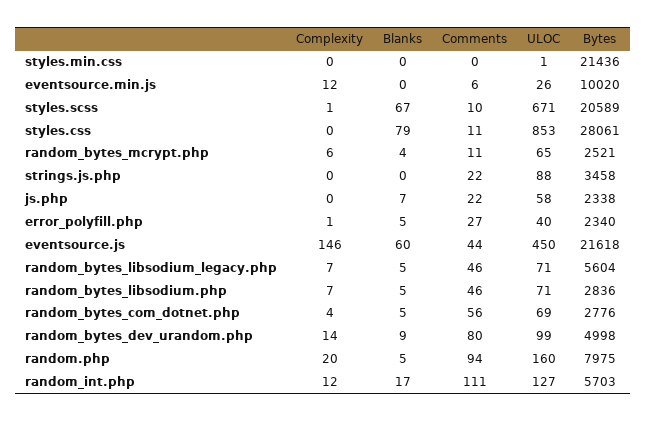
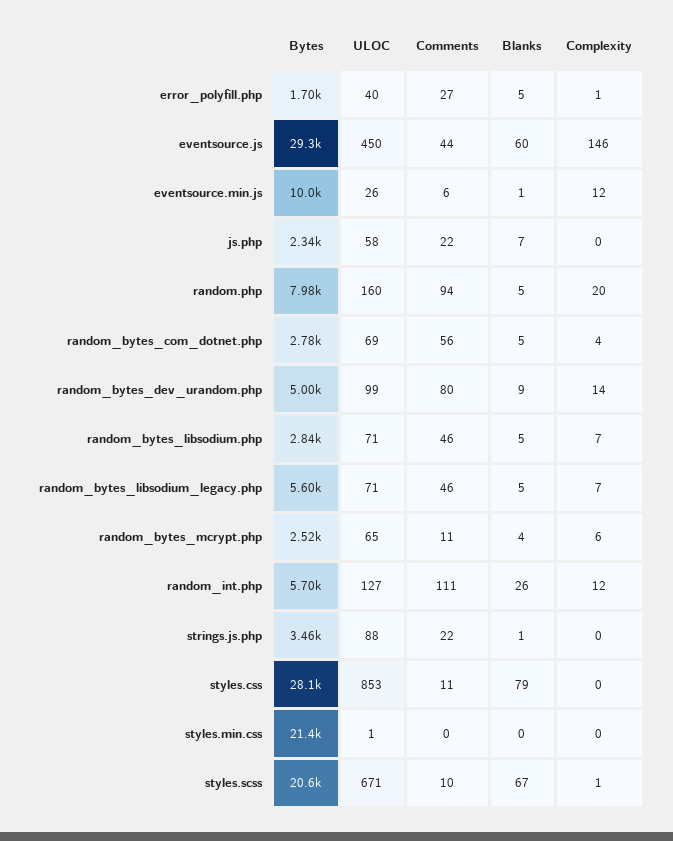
  {
    "Complexity": {
      "styles.min.css": 0,
      "eventsource.min.js": 12,
      "styles.scss": 1,
      "styles.css": 0,
      "random_bytes_mcrypt.php": 6,
      "strings.js.php": 0,
      "js.php": 0,
      "error_polyfill.php": 1,
      "eventsource.js": 146,
      "random_bytes_libsodium_legacy.php": 7,
      "random_bytes_libsodium.php": 7,
      "random_bytes_com_dotnet.php": 4,
      "random_bytes_dev_urandom.php": 14,
      "random.php": 20,
      "random_int.php": 12
    },
    "Blanks": {
      "styles.min.css": 0,
-     "eventsource.min.js": 0,
+     "eventsource.min.js": 1,
      "styles.scss": 67,
      "styles.css": 79,
      "random_bytes_mcrypt.php": 4,
-     "strings.js.php": 0,
+     "strings.js.php": 1,
      "js.php": 7,
      "error_polyfill.php": 5,
      "eventsource.js": 60,
      "random_bytes_libsodium_legacy.php": 5,
      "random_bytes_libsodium.php": 5,
      "random_bytes_com_dotnet.php": 5,
      "random_bytes_dev_urandom.php": 9,
      "random.php": 5,
-     "random_int.php": 17
+     "random_int.php": 26
    },
    "Comments": {
      "styles.min.css": 0,
      "eventsource.min.js": 6,
      "styles.scss": 10,
      "styles.css": 11,
      "random_bytes_mcrypt.php": 11,
      "strings.js.php": 22,
      "js.php": 22,
      "error_polyfill.php": 27,
      "eventsource.js": 44,
      "random_bytes_libsodium_legacy.php": 46,
      "random_bytes_libsodium.php": 46,
      "random_bytes_com_dotnet.php": 56,
      "random_bytes_dev_urandom.php": 80,
      "random.php": 94,
      "random_int.php": 111
    },
    "ULOC": {
      "styles.min.css": 1,
      "eventsource.min.js": 26,
      "styles.scss": 671,
      "styles.css": 853,
      "random_bytes_mcrypt.php": 65,
      "strings.js.php": 88,
      "js.php": 58,
      "error_polyfill.php": 40,
      "eventsource.js": 450,
      "random_bytes_libsodium_legacy.php": 71,
      "random_bytes_libsodium.php": 71,
      "random_bytes_com_dotnet.php": 69,
      "random_bytes_dev_urandom.php": 99,
      "random.php": 160,
      "random_int.php": 127
    },
    "Bytes": {
      "styles.min.css": 21436,
      "eventsource.min.js": 10020,
      "styles.scss": 20589,
      "styles.css": 28061,
      "random_bytes_mcrypt.php": 2521,
      "strings.js.php": 3458,
      "js.php": 2338,
-     "error_polyfill.php": 2340,
+     "error_polyfill.php": 1700,
-     "eventsource.js": 21618,
+     "eventsource.js": 29300,
      "random_bytes_libsodium_legacy.php": 5604,
      "random_bytes_libsodium.php": 2836,
      "random_bytes_com_dotnet.php": 2776,
      "random_bytes_dev_urandom.php": 4998,
      "random.php": 7975,
      "random_int.php": 5703
    }
  }

